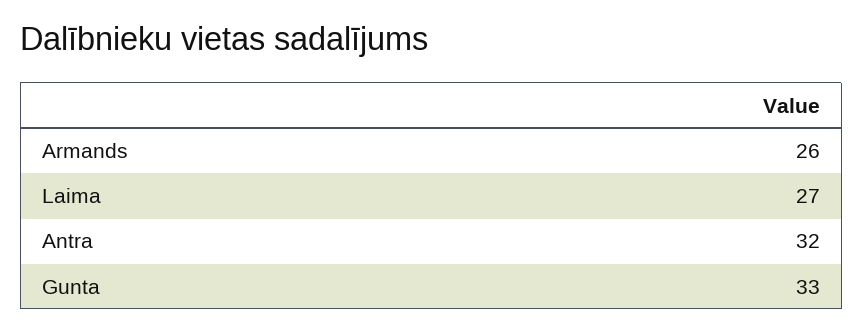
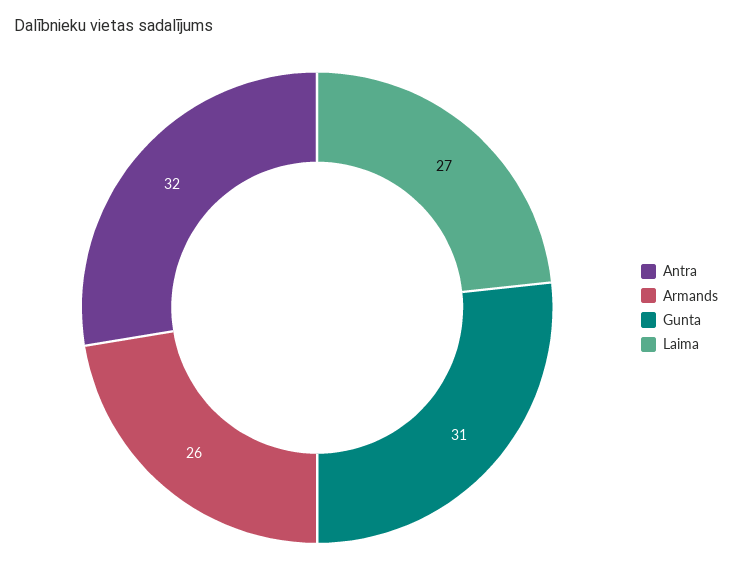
  {
    "Armands": 26,
    "Laima": 27,
    "Antra": 32,
-   "Gunta": 33
+   "Gunta": 31
  }

